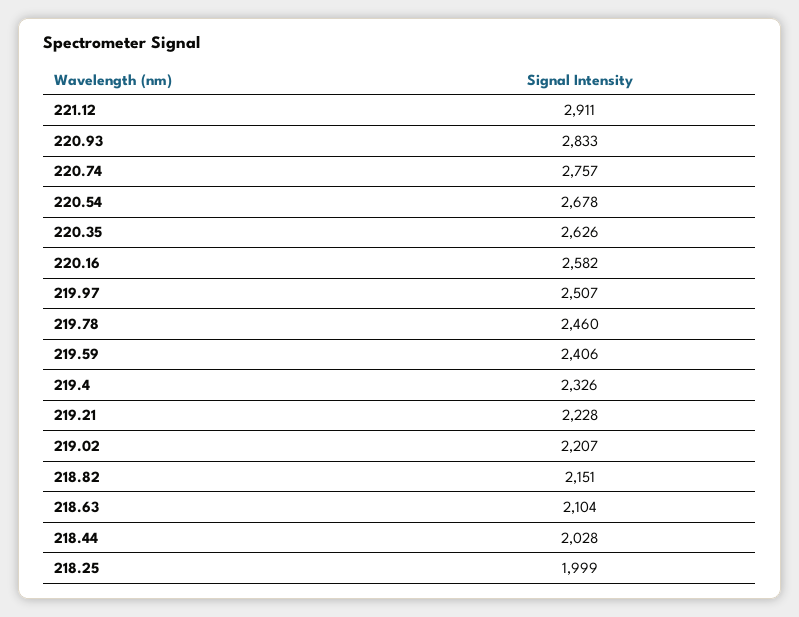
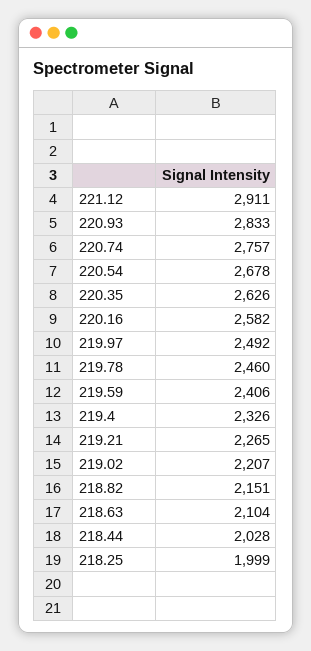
  {
    "221.12": 2911,
    "220.93": 2833,
    "220.74": 2757,
    "220.54": 2678,
    "220.35": 2626,
    "220.16": 2582,
-   "219.97": 2507,
+   "219.97": 2492,
    "219.78": 2460,
    "219.59": 2406,
    "219.4": 2326,
-   "219.21": 2228,
+   "219.21": 2265,
    "219.02": 2207,
    "218.82": 2151,
    "218.63": 2104,
    "218.44": 2028,
    "218.25": 1999
  }

